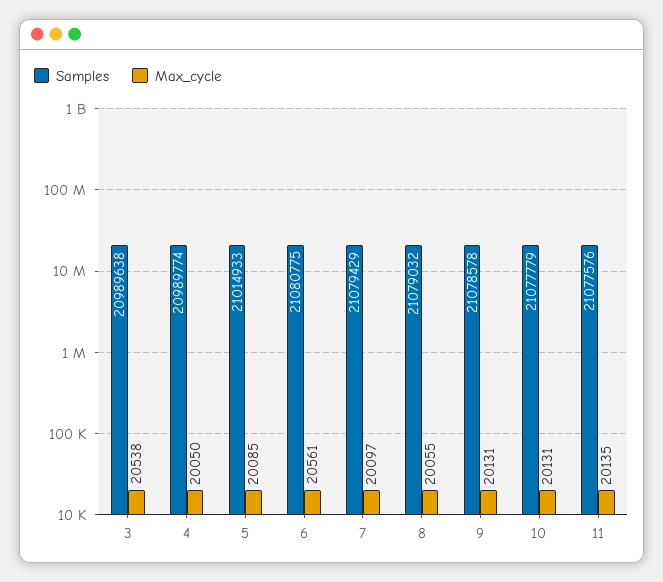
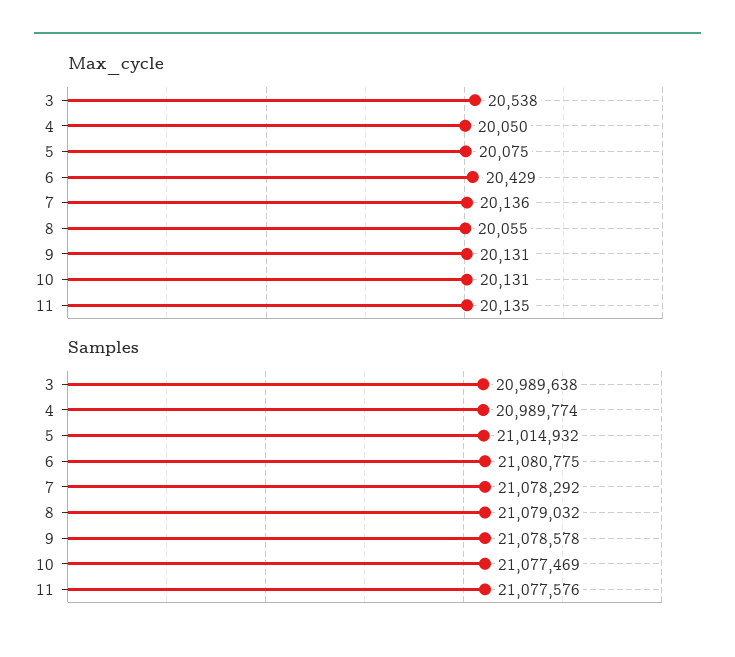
  {
    "Samples": {
      "3": 20989638,
      "4": 20989774,
-     "5": 21014933,
+     "5": 21014932,
      "6": 21080775,
-     "7": 21079429,
+     "7": 21078292,
      "8": 21079032,
      "9": 21078578,
-     "10": 21077779,
+     "10": 21077469,
      "11": 21077576
    },
    "Max_cycle": {
      "3": 20538,
      "4": 20050,
-     "5": 20085,
+     "5": 20075,
-     "6": 20561,
+     "6": 20429,
-     "7": 20097,
+     "7": 20136,
      "8": 20055,
      "9": 20131,
      "10": 20131,
      "11": 20135
    }
  }

